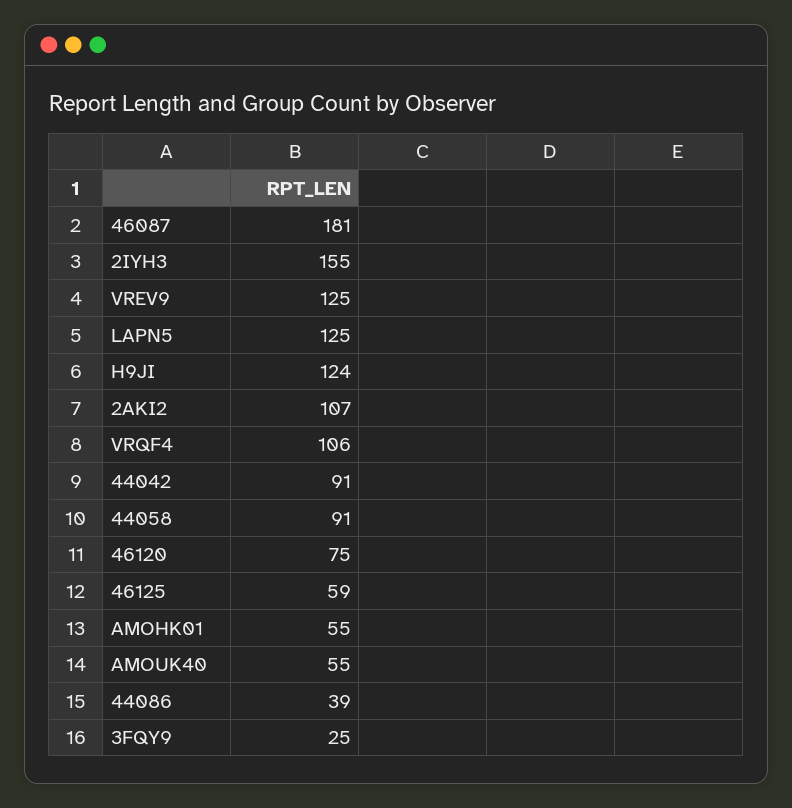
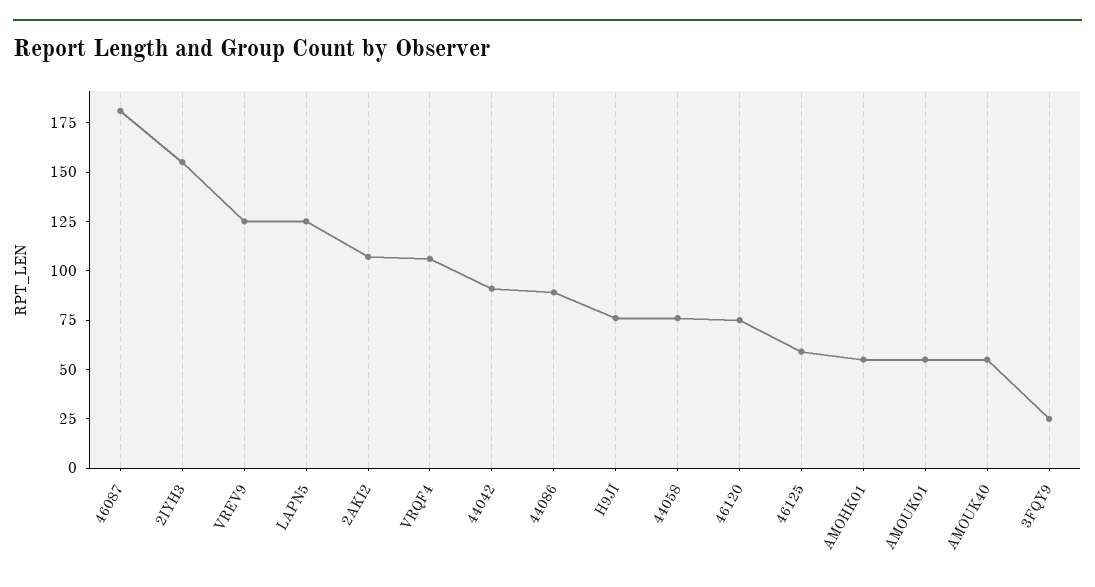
  {
    "46087": 181,
    "2IYH3": 155,
    "VREV9": 125,
    "LAPN5": 125,
-   "H9JI": 124,
+   "H9JI": 75,
    "2AKI2": 107,
    "VRQF4": 106,
    "44042": 91,
-   "44058": 91,
+   "44058": 75,
    "46120": 75,
    "46125": 59,
    "AMOHK01": 55,
    "AMOUK40": 55,
-   "44086": 39,
+   "44086": 90,
-   "3FQY9": 25
+   "3FQY9": 25,
+   "AMOUK01": 55
  }

